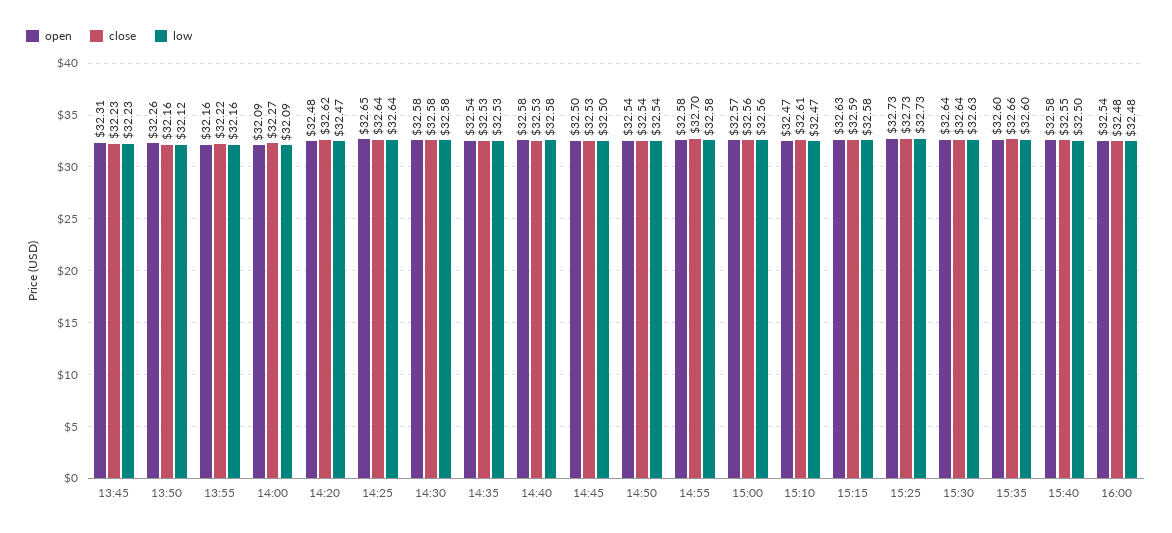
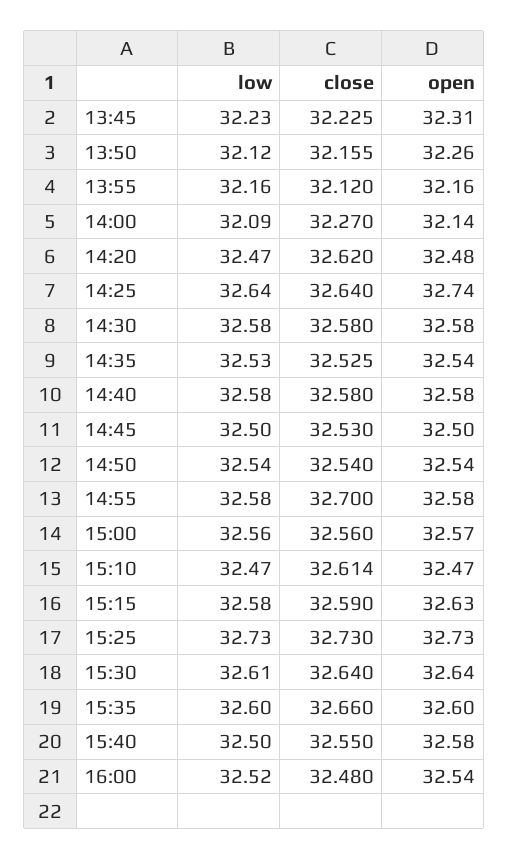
  {
    "open": {
      "13:45": 32.31,
      "13:50": 32.26,
      "13:55": 32.16,
-     "14:00": 32.09,
+     "14:00": 32.14,
      "14:20": 32.48,
-     "14:25": 32.65,
+     "14:25": 32.74,
      "14:30": 32.58,
      "14:35": 32.54,
      "14:40": 32.58,
      "14:45": 32.5,
      "14:50": 32.54,
      "14:55": 32.58,
      "15:00": 32.57,
      "15:10": 32.47,
      "15:15": 32.63,
      "15:25": 32.73,
      "15:30": 32.64,
      "15:35": 32.6,
      "15:40": 32.58,
      "16:00": 32.54
    },
    "close": {
      "13:45": 32.225,
      "13:50": 32.155,
-     "13:55": 32.22,
+     "13:55": 32.12,
      "14:00": 32.27,
      "14:20": 32.62,
      "14:25": 32.64,
      "14:30": 32.58,
      "14:35": 32.525,
-     "14:40": 32.53,
+     "14:40": 32.58,
      "14:45": 32.53,
      "14:50": 32.54,
      "14:55": 32.7,
      "15:00": 32.56,
      "15:10": 32.614,
      "15:15": 32.59,
      "15:25": 32.73,
      "15:30": 32.64,
      "15:35": 32.66,
      "15:40": 32.55,
      "16:00": 32.48
    },
    "low": {
      "13:45": 32.23,
      "13:50": 32.12,
      "13:55": 32.16,
      "14:00": 32.09,
      "14:20": 32.47,
      "14:25": 32.64,
      "14:30": 32.58,
      "14:35": 32.53,
      "14:40": 32.58,
      "14:45": 32.5,
      "14:50": 32.54,
      "14:55": 32.58,
      "15:00": 32.56,
      "15:10": 32.47,
      "15:15": 32.58,
      "15:25": 32.73,
-     "15:30": 32.63,
+     "15:30": 32.61,
      "15:35": 32.6,
      "15:40": 32.5,
-     "16:00": 32.48
+     "16:00": 32.52
    }
  }

